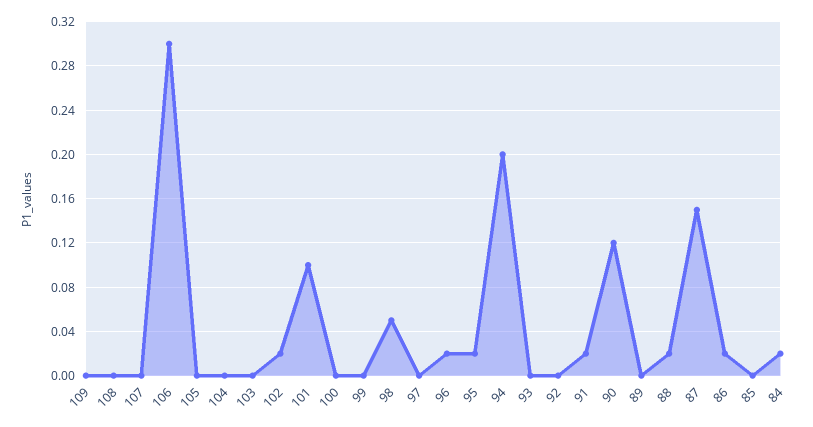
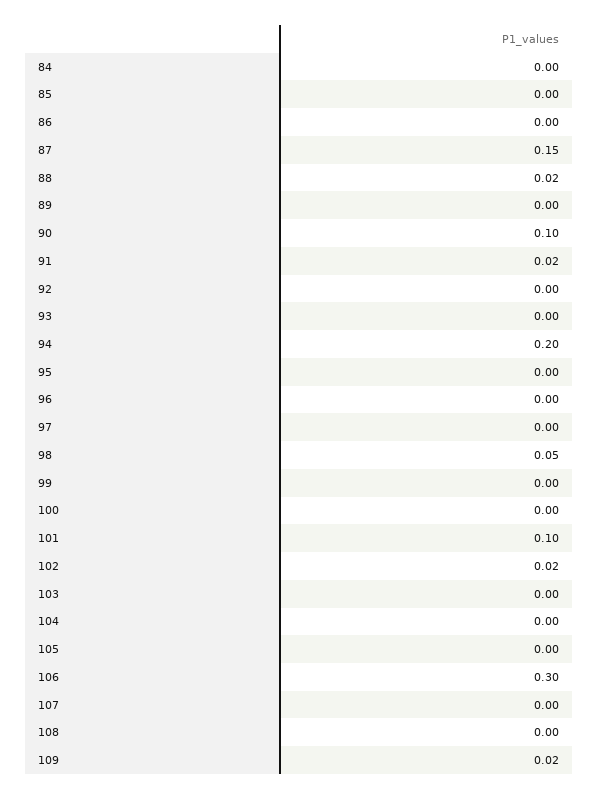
  {
-   "109": 0,
+   "109": 0.02,
    "108": 0,
    "107": 0,
    "106": 0.3,
    "105": 0,
    "104": 0,
    "103": 0,
    "102": 0.02,
    "101": 0.1,
    "100": 0,
    "99": 0,
    "98": 0.05,
    "97": 0,
-   "96": 0.02,
+   "96": 0,
-   "95": 0.02,
+   "95": 0,
    "94": 0.2,
    "93": 0,
    "92": 0,
    "91": 0.02,
-   "90": 0.12,
+   "90": 0.1,
    "89": 0,
    "88": 0.02,
    "87": 0.15,
-   "86": 0.02,
+   "86": 0,
    "85": 0,
-   "84": 0.02
+   "84": 0
  }

